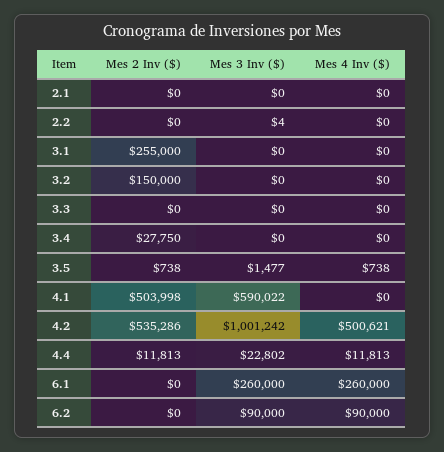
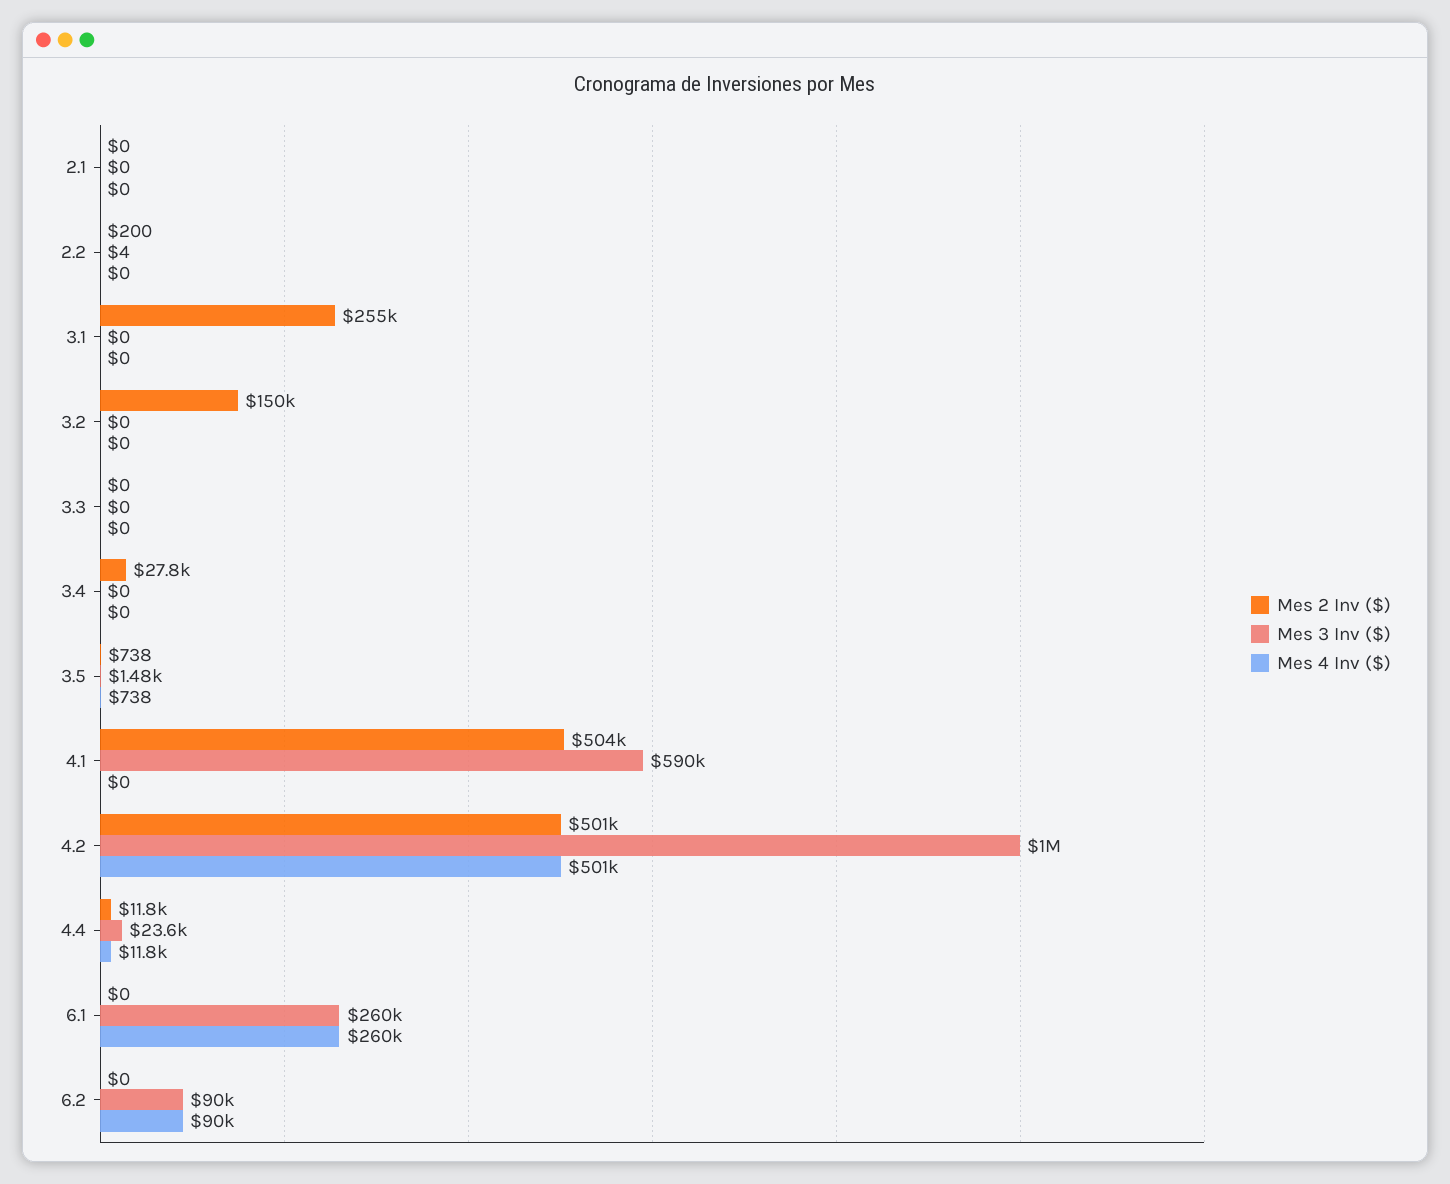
  {
    "Mes 2 Inv ($)": {
      "2.1": 0,
-     "2.2": 0,
+     "2.2": 200,
      "3.1": 255000,
      "3.2": 150000,
      "3.3": 0,
      "3.4": 27750,
      "3.5": 738,
      "4.1": 503998,
-     "4.2": 535286,
+     "4.2": 501000,
      "4.4": 11813,
      "6.1": 0,
      "6.2": 0
    },
    "Mes 3 Inv ($)": {
      "2.1": 0,
      "2.2": 4,
      "3.1": 0,
      "3.2": 0,
      "3.3": 0,
      "3.4": 0,
      "3.5": 1477,
      "4.1": 590022,
      "4.2": 1001242,
-     "4.4": 22802,
+     "4.4": 23600,
      "6.1": 260000,
      "6.2": 90000
    },
    "Mes 4 Inv ($)": {
      "2.1": 0,
      "2.2": 0,
      "3.1": 0,
      "3.2": 0,
      "3.3": 0,
      "3.4": 0,
      "3.5": 738,
      "4.1": 0,
      "4.2": 500621,
      "4.4": 11813,
      "6.1": 260000,
      "6.2": 90000
    }
  }

